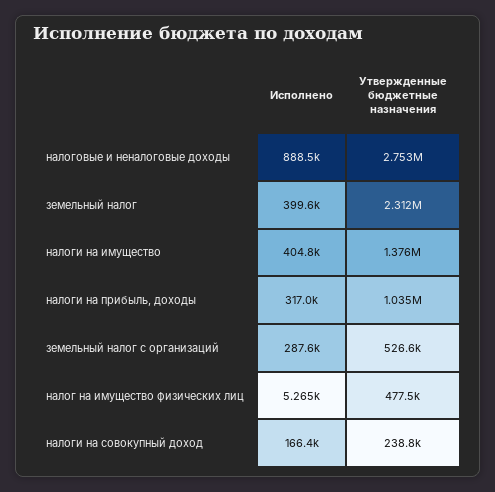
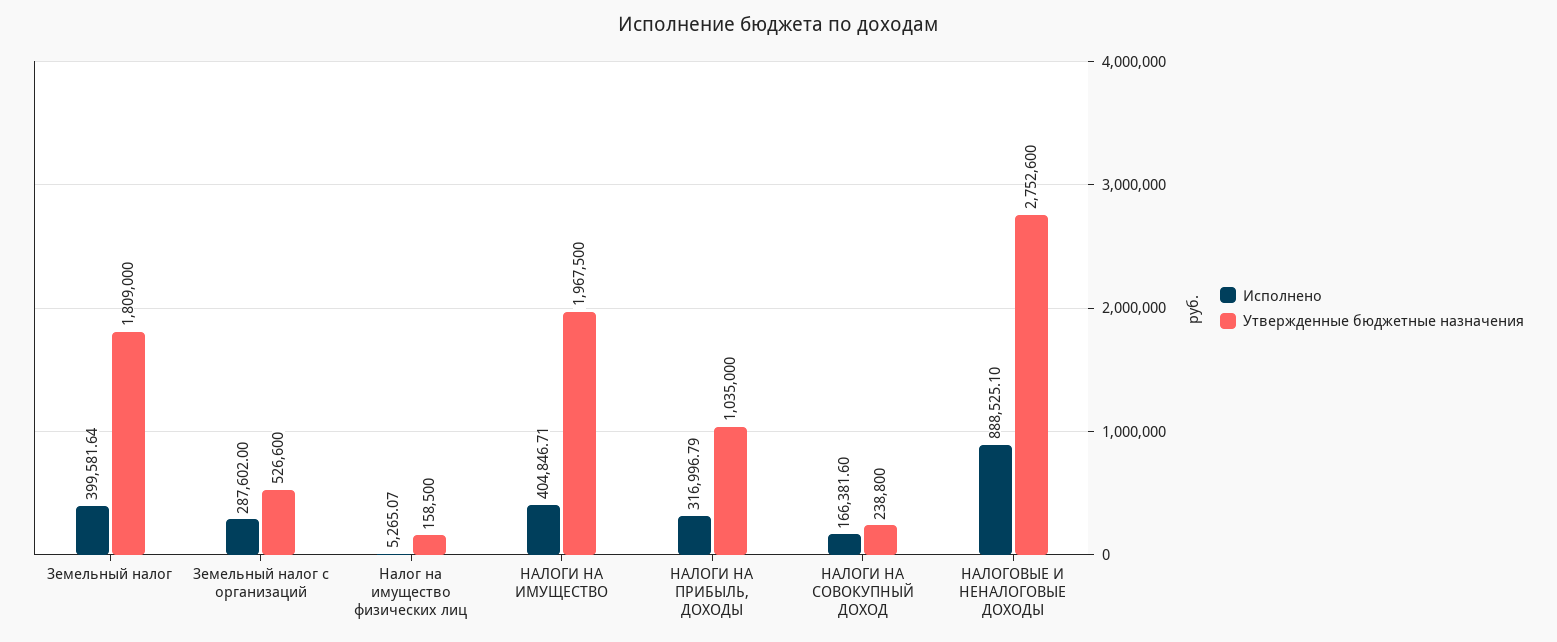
  {
    "Исполнено": {
      "налоговые и неналоговые доходы": 888525.1,
      "земельный налог": 399581.64,
      "налоги на имущество": 404846.71,
      "налоги на прибыль, доходы": 316996.79,
      "земельный налог с организаций": 287602,
      "налог на имущество физических лиц": 5265.07,
      "налоги на совокупный доход": 166381.6
    },
    "Утвержденные бюджетные назначения": {
      "налоговые и неналоговые доходы": 2752600,
-     "земельный налог": 2312000,
+     "земельный налог": 1809000,
-     "налоги на имущество": 1376000,
+     "налоги на имущество": 1967500,
      "налоги на прибыль, доходы": 1035000,
      "земельный налог с организаций": 526600,
-     "налог на имущество физических лиц": 477500,
+     "налог на имущество физических лиц": 158500,
      "налоги на совокупный доход": 238800
    }
  }

